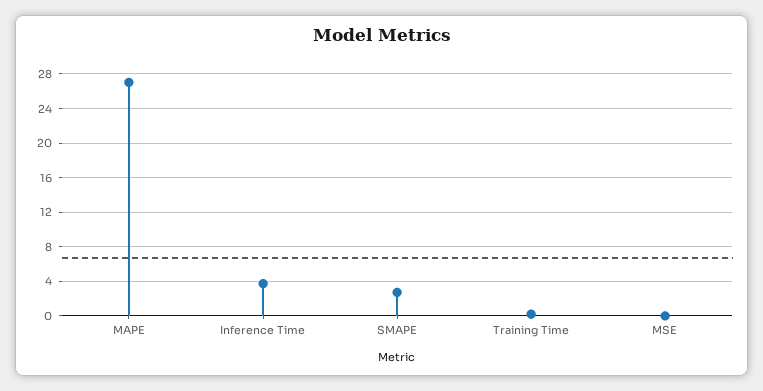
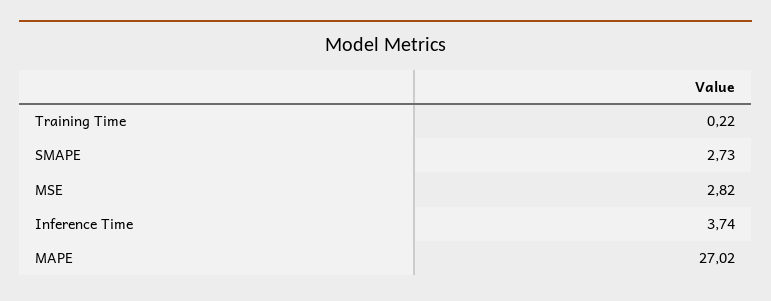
  {
    "MAPE": 27.02,
    "Inference Time": 3.74,
    "SMAPE": 2.73,
    "Training Time": 0.22,
-   "MSE": 0
+   "MSE": 2.82
  }

